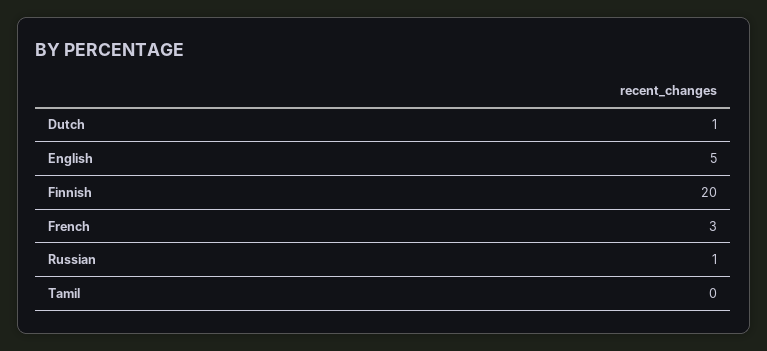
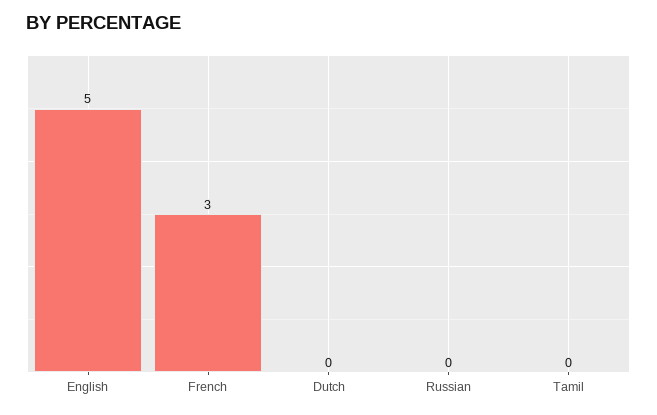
  {
-   "Dutch": 1,
+   "Dutch": 0,
    "English": 5,
-   "Finnish": 20,
    "French": 3,
-   "Russian": 1,
+   "Russian": 0,
    "Tamil": 0
  }

